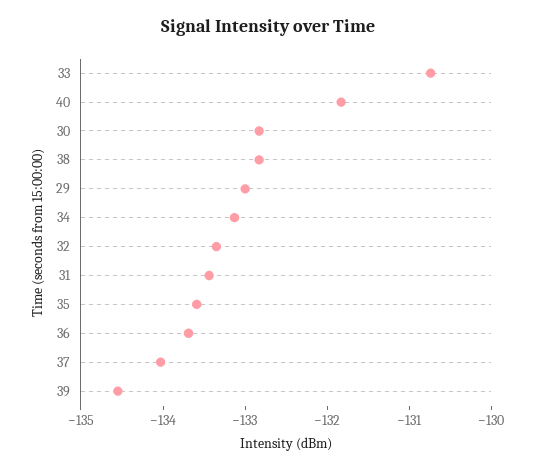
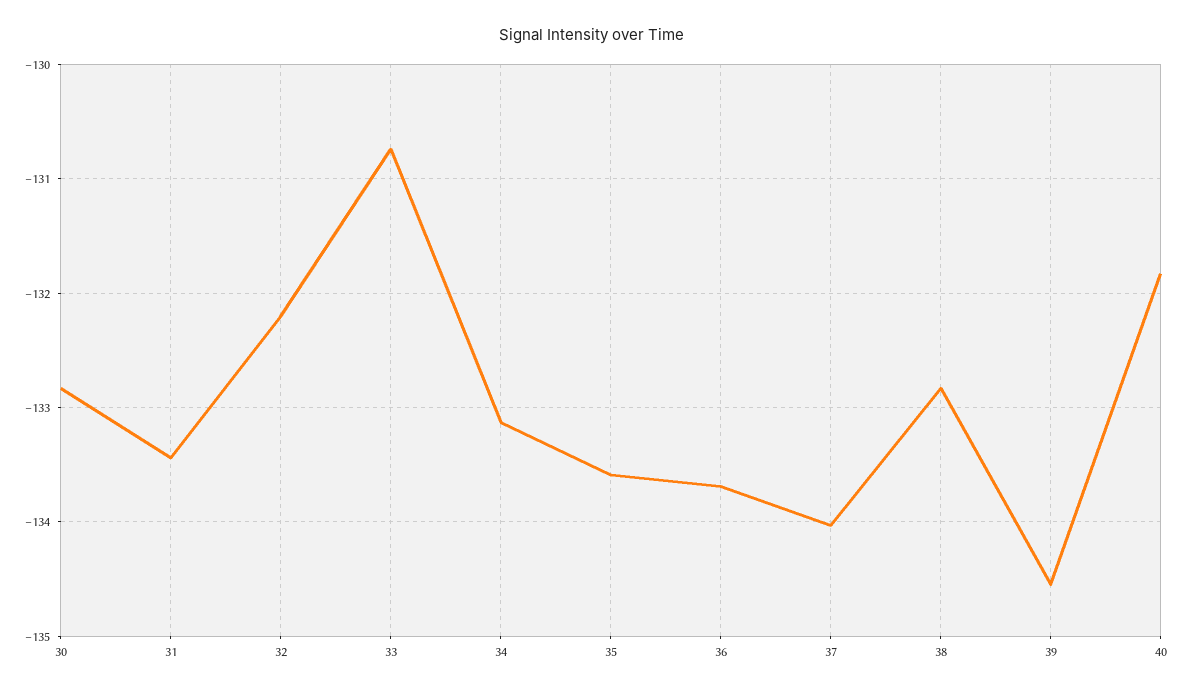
  {
    "33": -130.7,
    "40": -131.8,
    "30": -132.8,
    "38": -132.8,
-   "29": -133,
    "34": -133.1,
-   "32": -133.4,
+   "32": -132.2,
    "31": -133.4,
    "35": -133.6,
    "36": -133.7,
    "37": -134,
    "39": -134.6
  }

